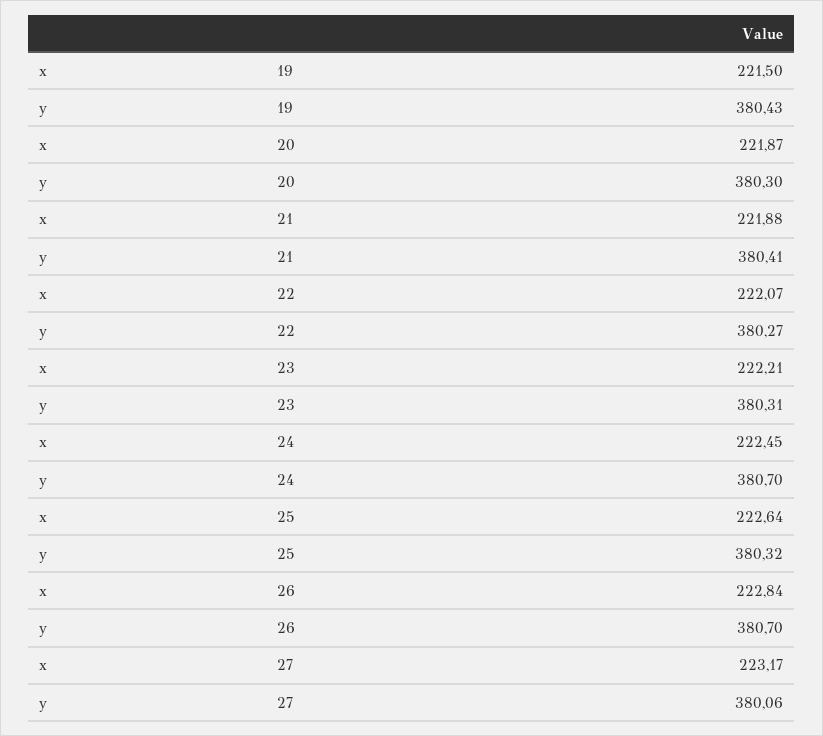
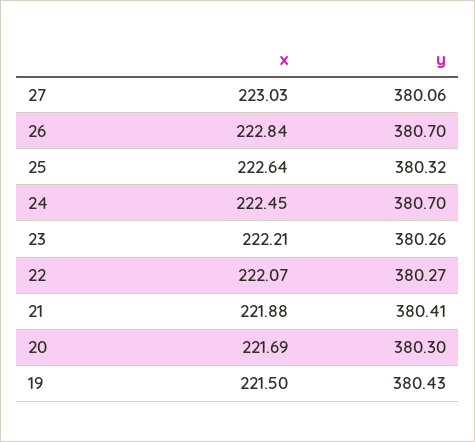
  {
    "x": {
      "19": 221.5,
-     "20": 221.87,
+     "20": 221.69,
      "21": 221.88,
      "22": 222.07,
      "23": 222.21,
      "24": 222.45,
      "25": 222.64,
      "26": 222.84,
-     "27": 223.17
+     "27": 223.03
    },
    "y": {
      "19": 380.43,
      "20": 380.3,
      "21": 380.41,
      "22": 380.27,
-     "23": 380.31,
+     "23": 380.26,
      "24": 380.7,
      "25": 380.32,
      "26": 380.7,
      "27": 380.06
    }
  }

